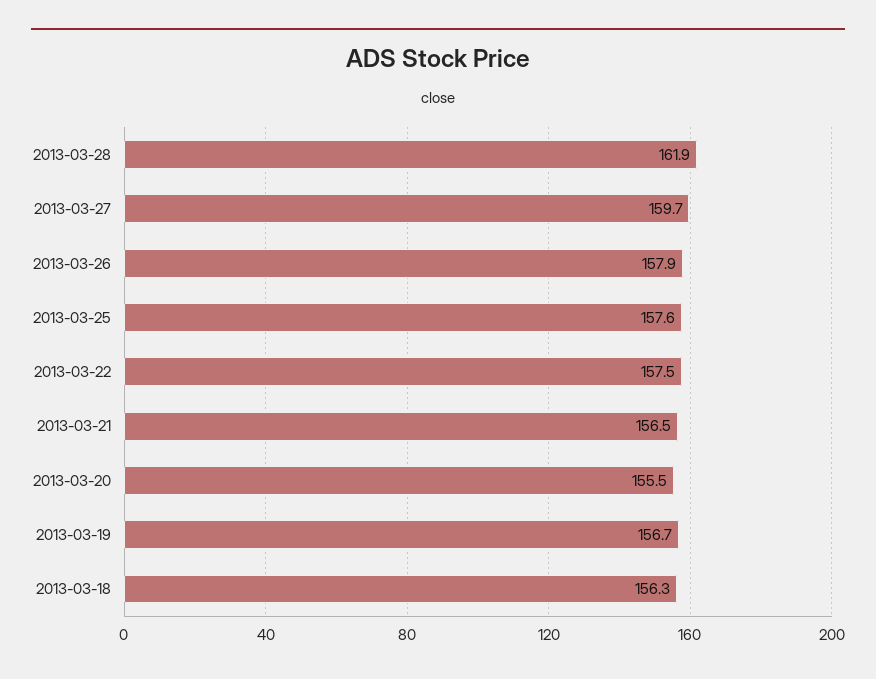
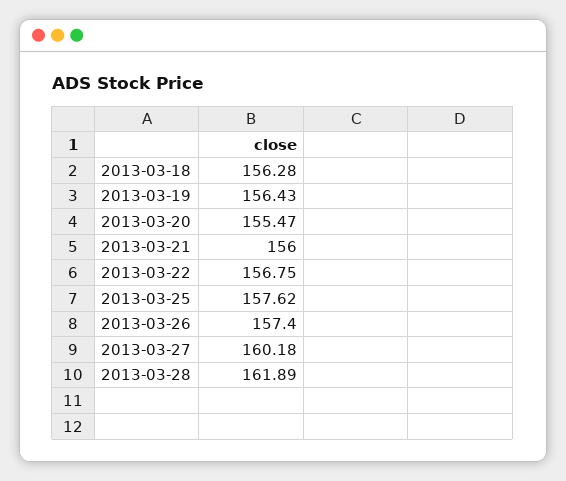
  {
    "2013-03-28": 161.89,
-   "2013-03-27": 159.7,
+   "2013-03-27": 160.18,
-   "2013-03-26": 157.9,
+   "2013-03-26": 157.4,
    "2013-03-25": 157.62,
-   "2013-03-22": 157.5,
+   "2013-03-22": 156.75,
-   "2013-03-21": 156.5,
+   "2013-03-21": 156,
    "2013-03-20": 155.47,
-   "2013-03-19": 156.7,
+   "2013-03-19": 156.43,
    "2013-03-18": 156.28
  }

